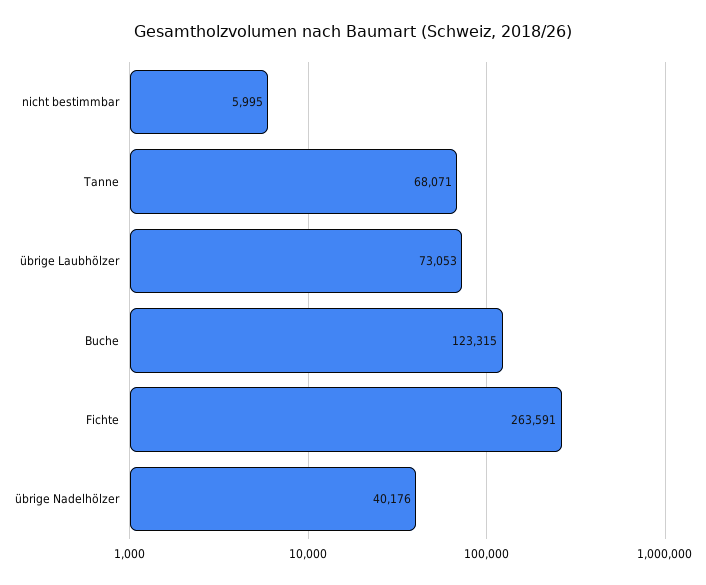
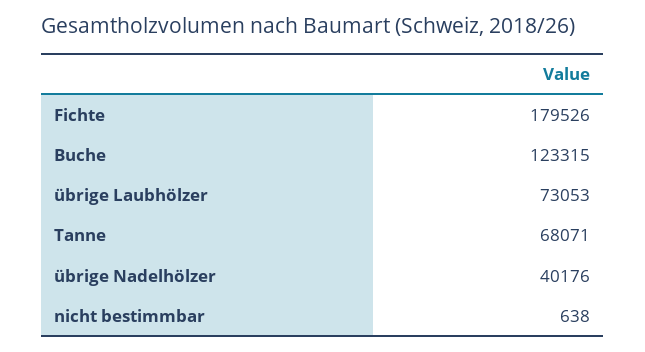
  {
-   "nicht bestimmbar": 5995,
+   "nicht bestimmbar": 638,
    "Tanne": 68071,
    "übrige Laubhölzer": 73053,
    "Buche": 123315,
-   "Fichte": 263591,
+   "Fichte": 179526,
    "übrige Nadelhölzer": 40176
  }

